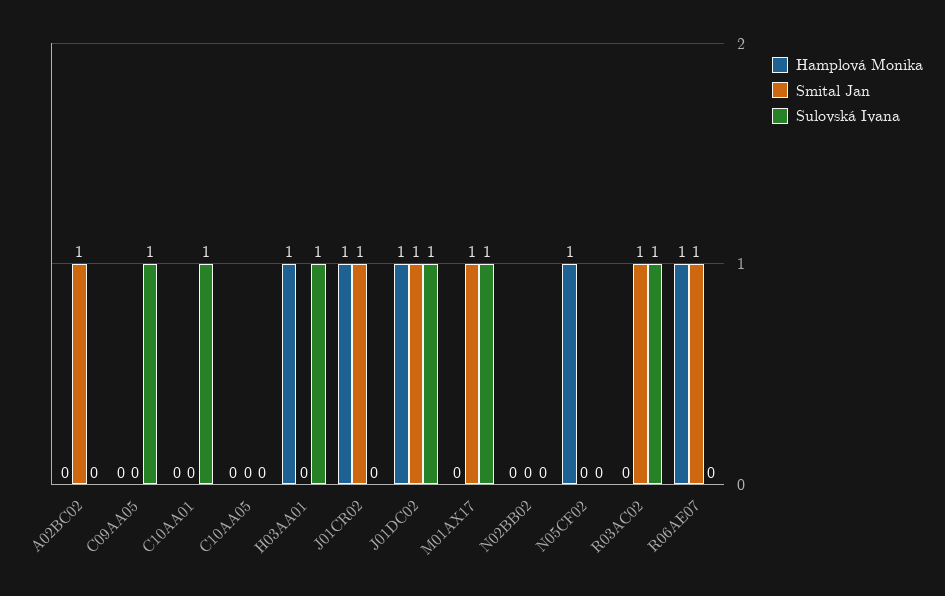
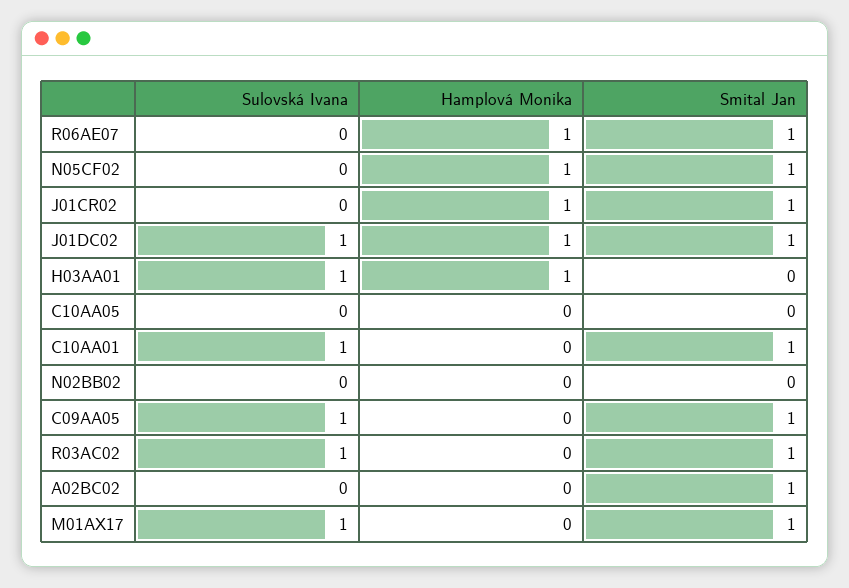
  {
    "Hamplová Monika": {
      "A02BC02": 0,
      "C09AA05": 0,
      "C10AA01": 0,
      "C10AA05": 0,
      "H03AA01": 1,
      "J01CR02": 1,
      "J01DC02": 1,
      "M01AX17": 0,
      "N02BB02": 0,
      "N05CF02": 1,
      "R03AC02": 0,
      "R06AE07": 1
    },
    "Smital Jan": {
      "A02BC02": 1,
-     "C09AA05": 0,
+     "C09AA05": 1,
-     "C10AA01": 0,
+     "C10AA01": 1,
      "C10AA05": 0,
      "H03AA01": 0,
      "J01CR02": 1,
      "J01DC02": 1,
      "M01AX17": 1,
      "N02BB02": 0,
-     "N05CF02": 0,
+     "N05CF02": 1,
      "R03AC02": 1,
      "R06AE07": 1
    },
    "Sulovská Ivana": {
      "A02BC02": 0,
      "C09AA05": 1,
      "C10AA01": 1,
      "C10AA05": 0,
      "H03AA01": 1,
      "J01CR02": 0,
      "J01DC02": 1,
      "M01AX17": 1,
      "N02BB02": 0,
      "N05CF02": 0,
      "R03AC02": 1,
      "R06AE07": 0
    }
  }

